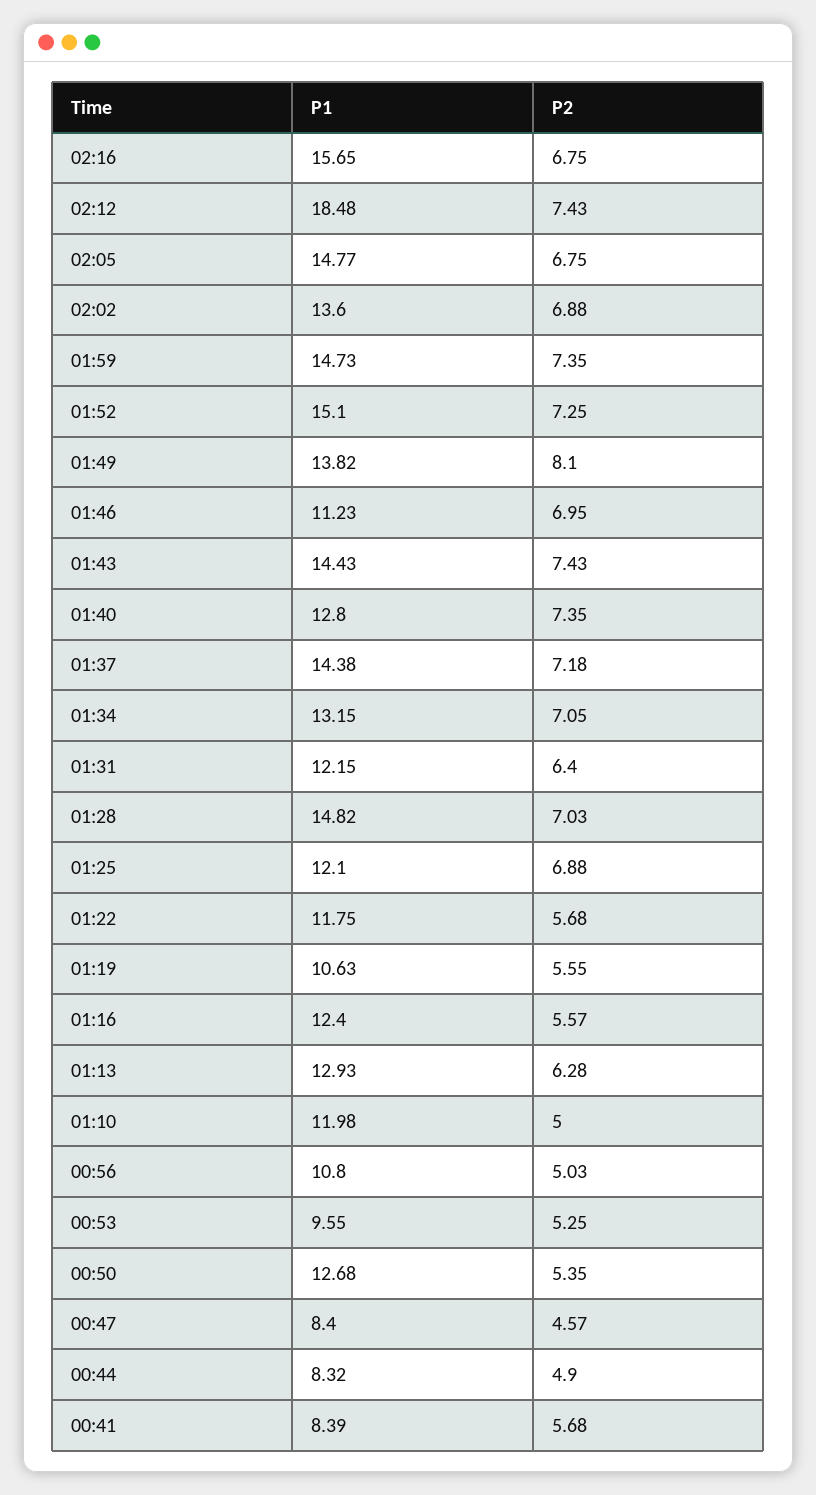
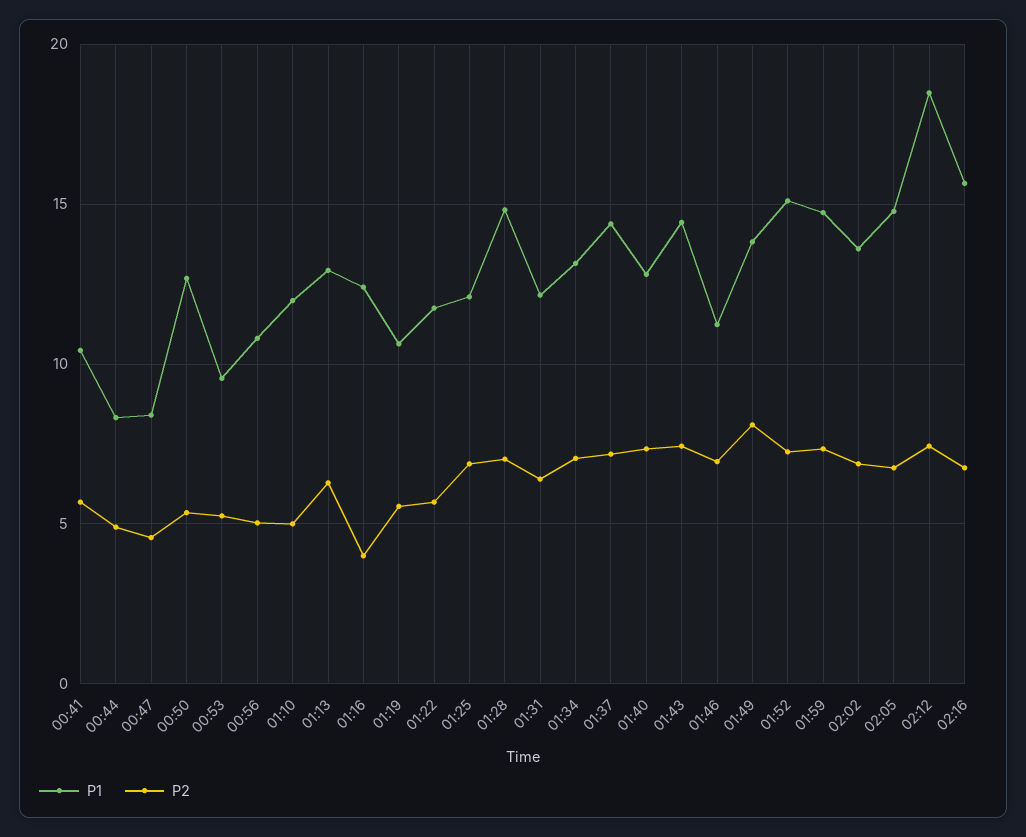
  {
    "P1": {
      "02:16": 15.65,
      "02:12": 18.48,
      "02:05": 14.77,
      "02:02": 13.6,
      "01:59": 14.73,
      "01:52": 15.1,
      "01:49": 13.82,
      "01:46": 11.23,
      "01:43": 14.43,
      "01:40": 12.8,
      "01:37": 14.38,
      "01:34": 13.15,
      "01:31": 12.15,
      "01:28": 14.82,
      "01:25": 12.1,
      "01:22": 11.75,
      "01:19": 10.63,
      "01:16": 12.4,
      "01:13": 12.93,
      "01:10": 11.98,
      "00:56": 10.8,
      "00:53": 9.55,
      "00:50": 12.68,
      "00:47": 8.4,
      "00:44": 8.32,
-     "00:41": 8.39
+     "00:41": 10.5
    },
    "P2": {
      "02:16": 6.75,
      "02:12": 7.43,
      "02:05": 6.75,
      "02:02": 6.88,
      "01:59": 7.35,
      "01:52": 7.25,
      "01:49": 8.1,
      "01:46": 6.95,
      "01:43": 7.43,
      "01:40": 7.35,
      "01:37": 7.18,
      "01:34": 7.05,
      "01:31": 6.4,
      "01:28": 7.03,
      "01:25": 6.88,
      "01:22": 5.68,
      "01:19": 5.55,
-     "01:16": 5.57,
+     "01:16": 4,
      "01:13": 6.28,
      "01:10": 5,
      "00:56": 5.03,
      "00:53": 5.25,
      "00:50": 5.35,
      "00:47": 4.57,
      "00:44": 4.9,
      "00:41": 5.68
    }
  }

